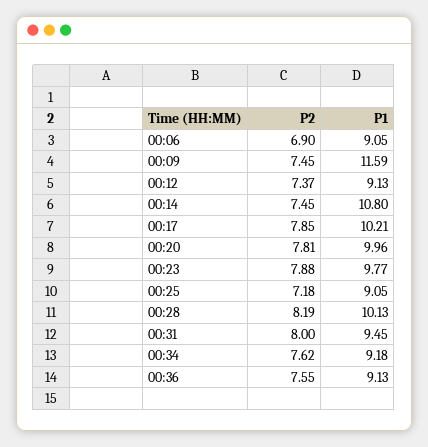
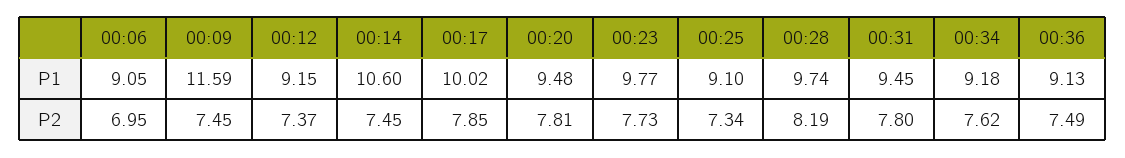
  {
    "P2": {
-     "00:06": 6.9,
+     "00:06": 6.95,
      "00:09": 7.45,
      "00:12": 7.37,
      "00:14": 7.45,
      "00:17": 7.85,
      "00:20": 7.81,
-     "00:23": 7.88,
+     "00:23": 7.73,
-     "00:25": 7.18,
+     "00:25": 7.34,
      "00:28": 8.19,
-     "00:31": 8,
+     "00:31": 7.8,
      "00:34": 7.62,
-     "00:36": 7.55
+     "00:36": 7.49
    },
    "P1": {
      "00:06": 9.05,
      "00:09": 11.59,
-     "00:12": 9.13,
+     "00:12": 9.15,
-     "00:14": 10.8,
+     "00:14": 10.6,
-     "00:17": 10.21,
+     "00:17": 10.02,
-     "00:20": 9.96,
+     "00:20": 9.48,
      "00:23": 9.77,
-     "00:25": 9.05,
+     "00:25": 9.1,
-     "00:28": 10.13,
+     "00:28": 9.74,
      "00:31": 9.45,
      "00:34": 9.18,
      "00:36": 9.13
    }
  }

